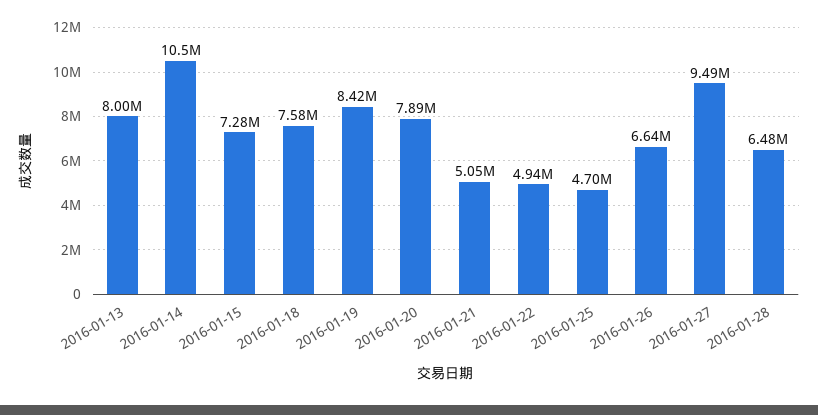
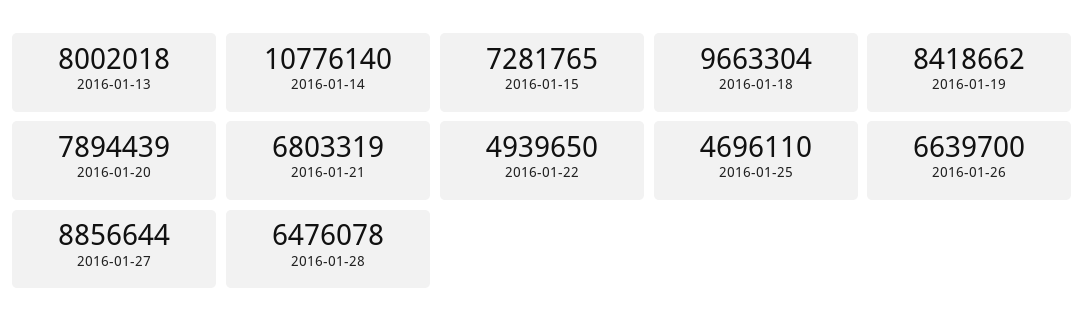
  {
    "2016-01-13": 8002018,
-   "2016-01-14": 10500000,
+   "2016-01-14": 10776140,
    "2016-01-15": 7281765,
-   "2016-01-18": 7580000,
+   "2016-01-18": 9663304,
    "2016-01-19": 8418662,
    "2016-01-20": 7894439,
-   "2016-01-21": 5050000,
+   "2016-01-21": 6803319,
    "2016-01-22": 4939650,
    "2016-01-25": 4696110,
    "2016-01-26": 6639700,
-   "2016-01-27": 9490000,
+   "2016-01-27": 8856644,
    "2016-01-28": 6476078
  }

